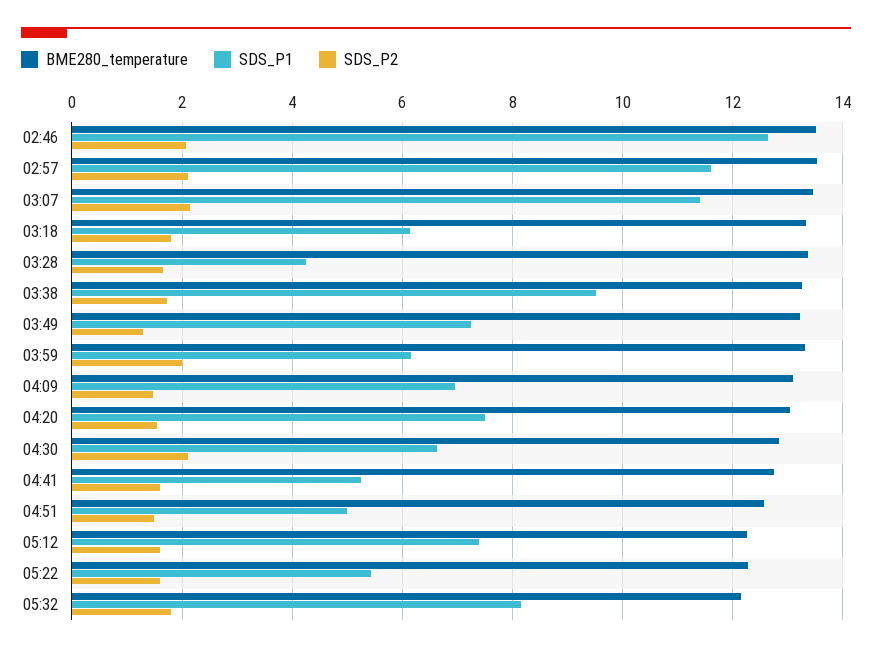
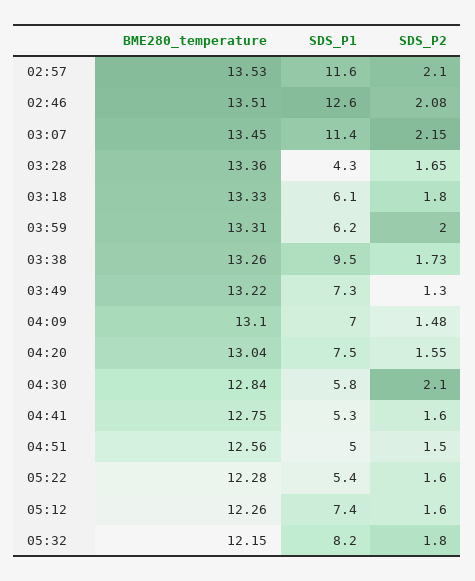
  {
    "BME280_temperature": {
      "02:46": 13.51,
      "02:57": 13.53,
      "03:07": 13.45,
      "03:18": 13.33,
      "03:28": 13.36,
      "03:38": 13.26,
      "03:49": 13.22,
      "03:59": 13.31,
      "04:09": 13.1,
      "04:20": 13.04,
      "04:30": 12.84,
      "04:41": 12.75,
      "04:51": 12.56,
      "05:12": 12.26,
      "05:22": 12.28,
      "05:32": 12.15
    },
    "SDS_P1": {
      "02:46": 12.6,
      "02:57": 11.6,
      "03:07": 11.4,
      "03:18": 6.1,
      "03:28": 4.3,
      "03:38": 9.5,
      "03:49": 7.3,
      "03:59": 6.2,
      "04:09": 7,
      "04:20": 7.5,
-     "04:30": 6.6,
+     "04:30": 5.8,
      "04:41": 5.3,
      "04:51": 5,
      "05:12": 7.4,
      "05:22": 5.4,
      "05:32": 8.2
    },
    "SDS_P2": {
      "02:46": 2.08,
      "02:57": 2.1,
      "03:07": 2.15,
      "03:18": 1.8,
      "03:28": 1.65,
      "03:38": 1.73,
      "03:49": 1.3,
      "03:59": 2,
      "04:09": 1.48,
      "04:20": 1.55,
      "04:30": 2.1,
      "04:41": 1.6,
      "04:51": 1.5,
      "05:12": 1.6,
      "05:22": 1.6,
      "05:32": 1.8
    }
  }

